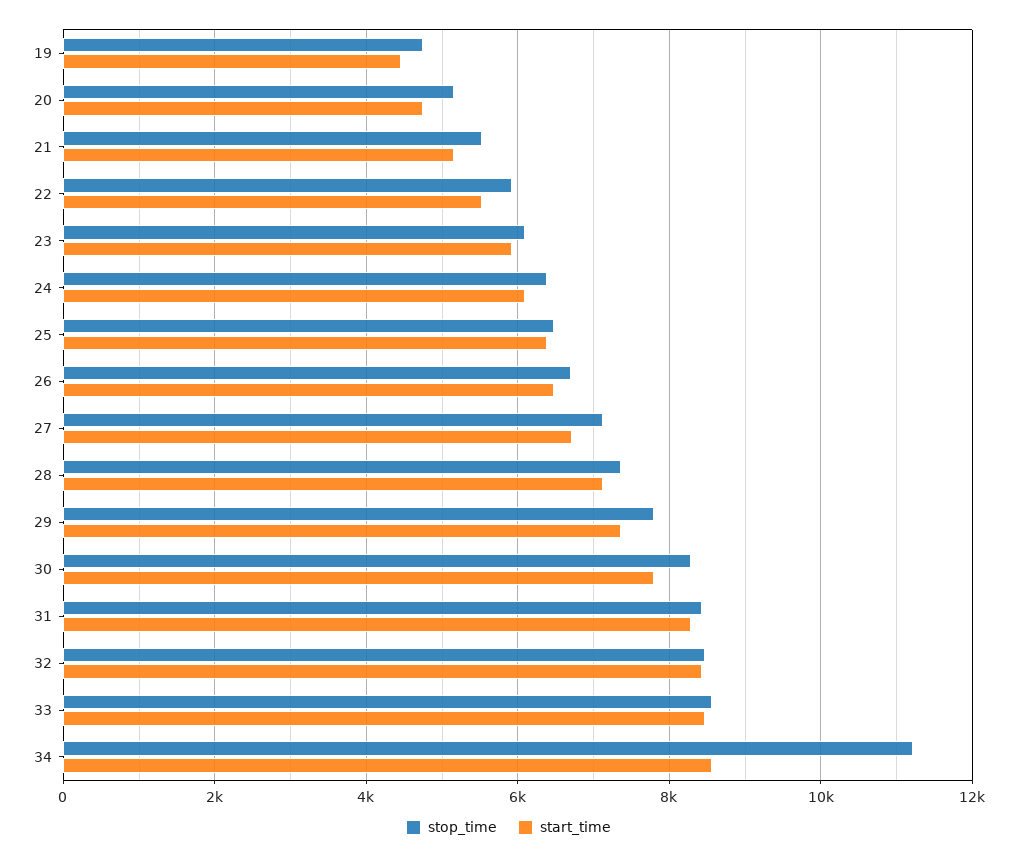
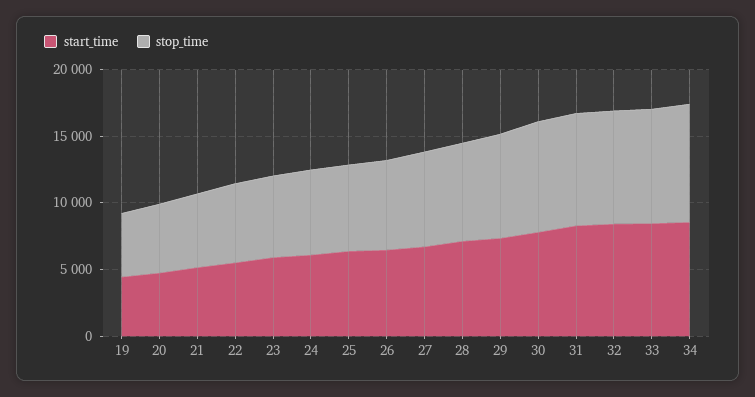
  {
    "stop_time": {
      "19": 4800,
      "20": 5200,
      "21": 5600,
      "22": 6000,
      "23": 6000,
      "24": 6400,
      "25": 6400,
      "26": 6800,
      "27": 7200,
      "28": 7400,
      "29": 7800,
      "30": 8200,
      "31": 8400,
      "32": 8400,
      "33": 8600,
-     "34": 11200
+     "34": 9000
    },
    "start_time": {
      "19": 4400,
      "20": 4800,
      "21": 5200,
      "22": 5600,
      "23": 6000,
      "24": 6000,
      "25": 6400,
      "26": 6400,
      "27": 6800,
      "28": 7200,
      "29": 7400,
      "30": 7800,
      "31": 8200,
      "32": 8400,
      "33": 8400,
      "34": 8600
    }
  }

